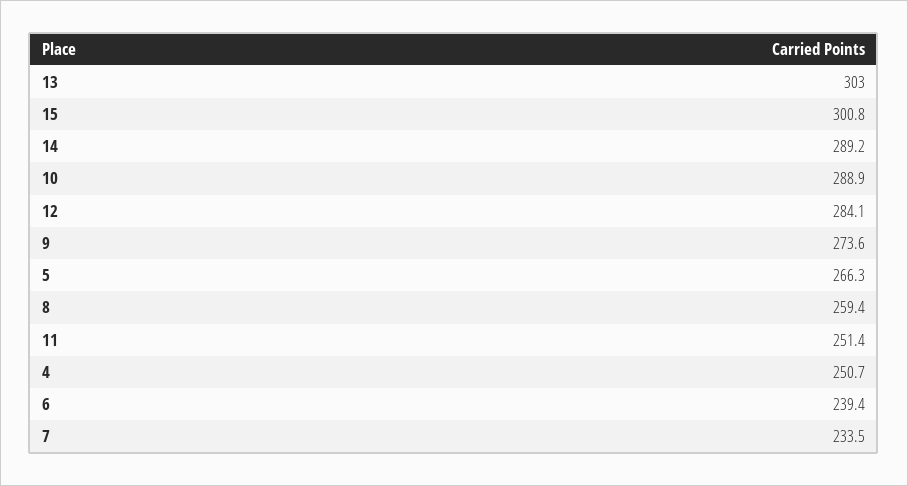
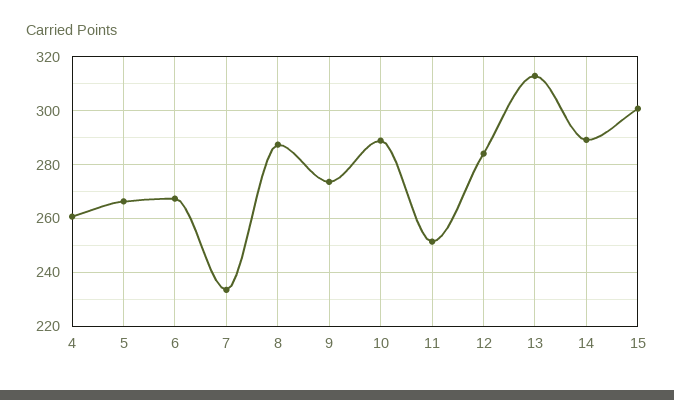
  {
-   "13": 303,
+   "13": 312.5,
    "15": 300.8,
    "14": 289.2,
    "10": 288.9,
    "12": 284.1,
    "9": 273.6,
    "5": 266.3,
-   "8": 259.4,
+   "8": 287.5,
    "11": 251.4,
-   "4": 250.7,
+   "4": 260,
-   "6": 239.4,
+   "6": 267.5,
    "7": 233.5
  }

